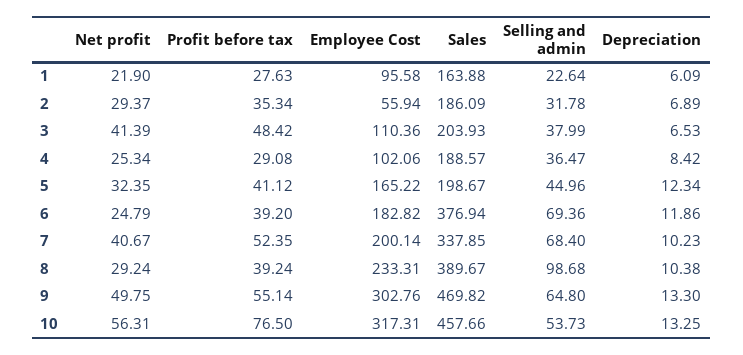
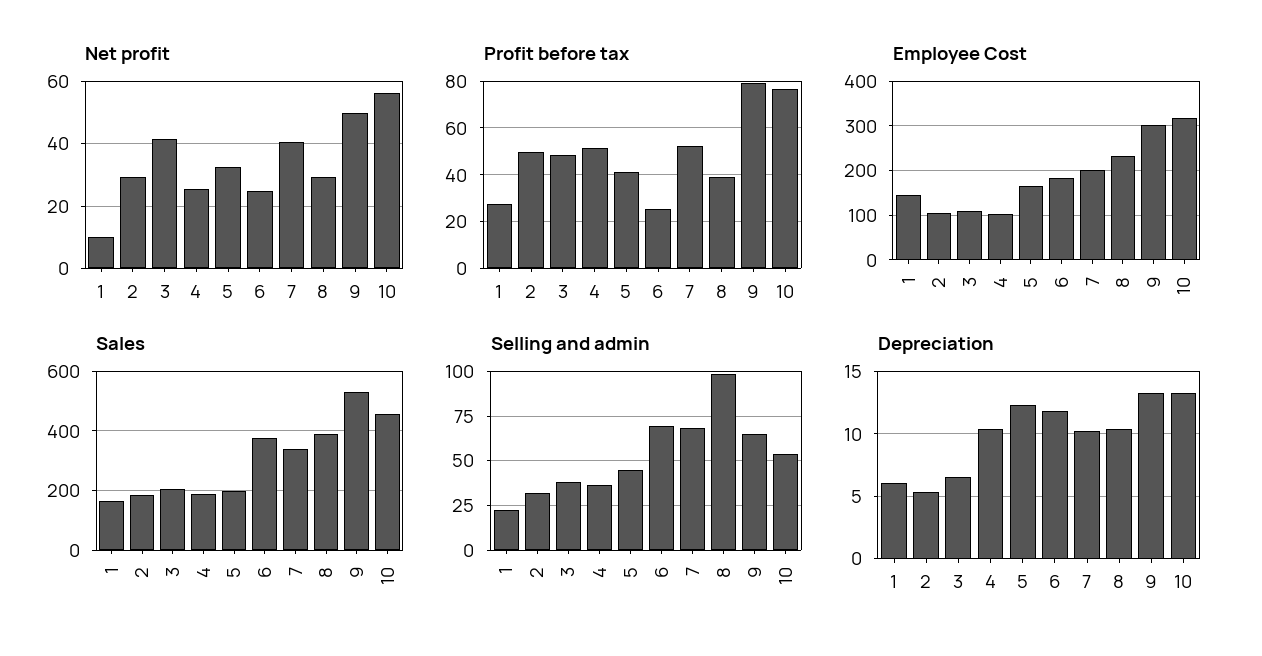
  {
    "Net profit": {
-     "1": 21.9,
+     "1": 10,
      "2": 29.37,
      "3": 41.39,
      "4": 25.34,
      "5": 32.35,
      "6": 24.79,
      "7": 40.67,
      "8": 29.24,
      "9": 49.75,
      "10": 56.31
    },
    "Profit before tax": {
      "1": 27.63,
-     "2": 35.34,
+     "2": 50,
      "3": 48.42,
-     "4": 29.08,
+     "4": 50,
      "5": 41.12,
-     "6": 39.2,
+     "6": 25,
      "7": 52.35,
      "8": 39.24,
-     "9": 55.14,
+     "9": 80,
      "10": 76.5
    },
    "Employee Cost": {
-     "1": 95.58,
+     "1": 140,
-     "2": 55.94,
+     "2": 100,
      "3": 110.36,
      "4": 102.06,
      "5": 165.22,
      "6": 182.82,
      "7": 200.14,
      "8": 233.31,
      "9": 302.76,
      "10": 317.31
    },
    "Sales": {
      "1": 163.88,
      "2": 186.09,
      "3": 203.93,
      "4": 188.57,
      "5": 198.67,
      "6": 376.94,
      "7": 337.85,
      "8": 389.67,
-     "9": 469.82,
+     "9": 525,
      "10": 457.66
    },
    "Selling and admin": {
      "1": 22.64,
      "2": 31.78,
      "3": 37.99,
      "4": 36.47,
      "5": 44.96,
      "6": 69.36,
      "7": 68.4,
      "8": 98.68,
      "9": 64.8,
      "10": 53.73
    },
    "Depreciation": {
      "1": 6.09,
-     "2": 6.89,
+     "2": 5.5,
      "3": 6.53,
-     "4": 8.42,
+     "4": 10.5,
      "5": 12.34,
      "6": 11.86,
      "7": 10.23,
      "8": 10.38,
      "9": 13.3,
      "10": 13.25
    }
  }

